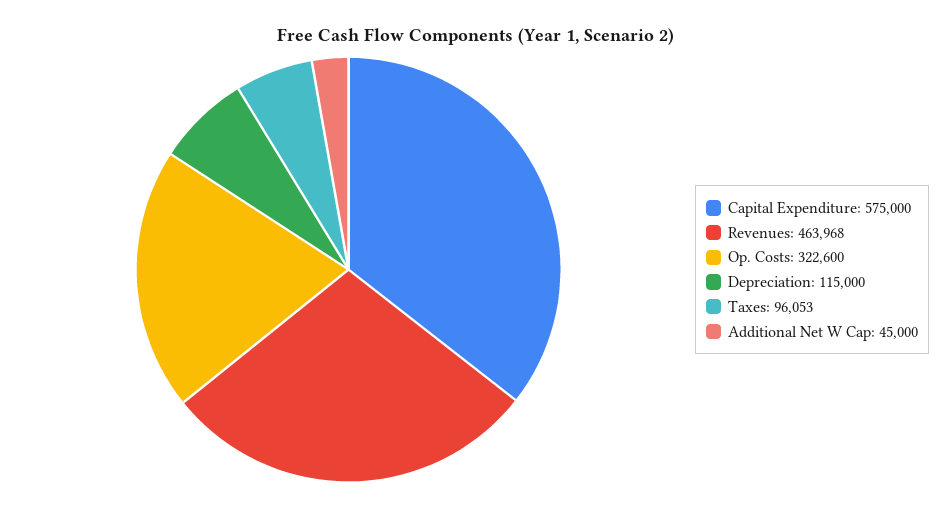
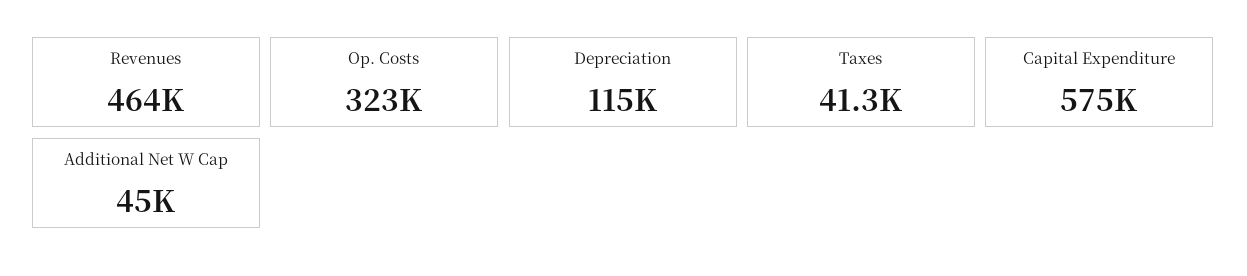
  {
    "Capital Expenditure": 575000,
    "Revenues": 463968,
    "Op. Costs": 322600,
    "Depreciation": 115000,
-   "Taxes": 96053,
+   "Taxes": 41300,
    "Additional Net W Cap": 45000
  }

